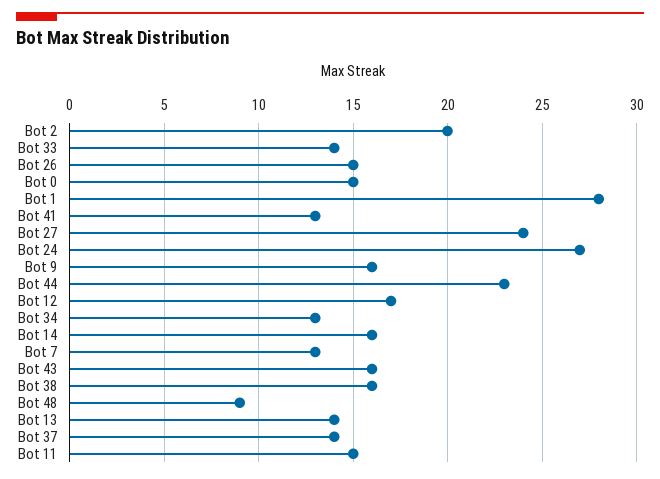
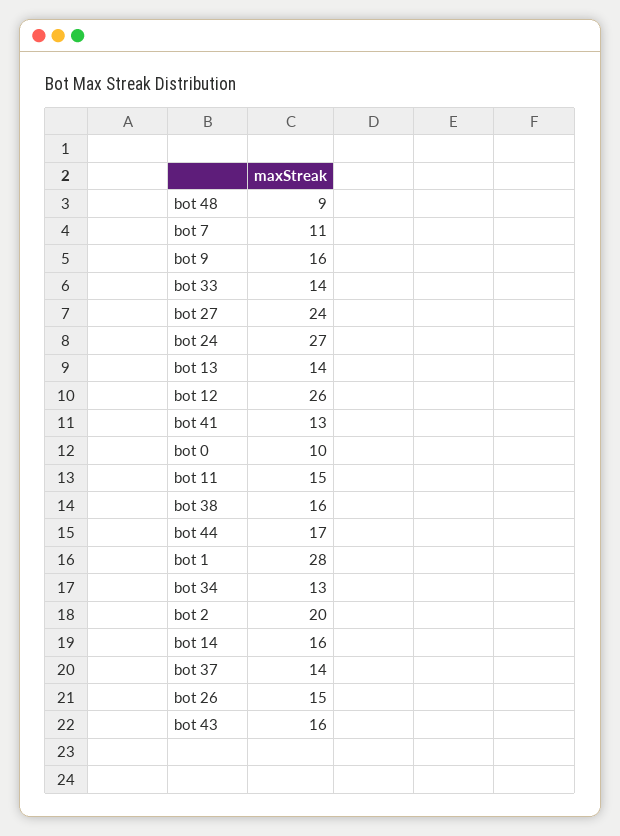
  {
    "Bot 2": 20,
    "Bot 33": 14,
    "Bot 26": 15,
-   "Bot 0": 15,
+   "Bot 0": 10,
    "Bot 1": 28,
    "Bot 41": 13,
    "Bot 27": 24,
    "Bot 24": 27,
    "Bot 9": 16,
-   "Bot 44": 23,
+   "Bot 44": 17,
-   "Bot 12": 17,
+   "Bot 12": 26,
    "Bot 34": 13,
    "Bot 14": 16,
-   "Bot 7": 13,
+   "Bot 7": 11,
    "Bot 43": 16,
    "Bot 38": 16,
    "Bot 48": 9,
    "Bot 13": 14,
    "Bot 37": 14,
    "Bot 11": 15
  }

